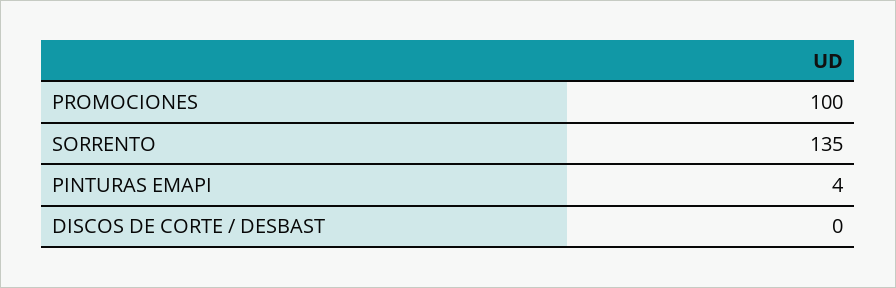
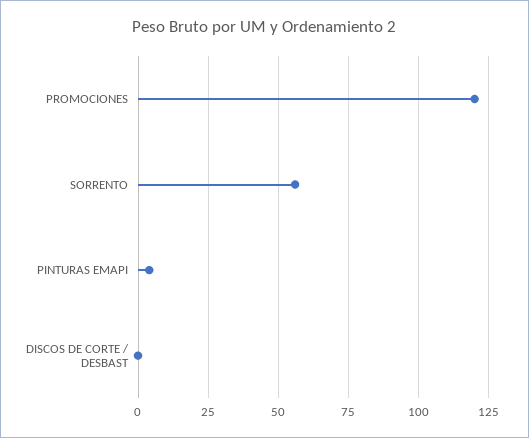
  {
-   "PROMOCIONES": 100,
+   "PROMOCIONES": 120,
-   "SORRENTO": 135,
+   "SORRENTO": 55,
    "PINTURAS EMAPI": 4,
    "DISCOS DE CORTE / DESBAST": 0
  }

